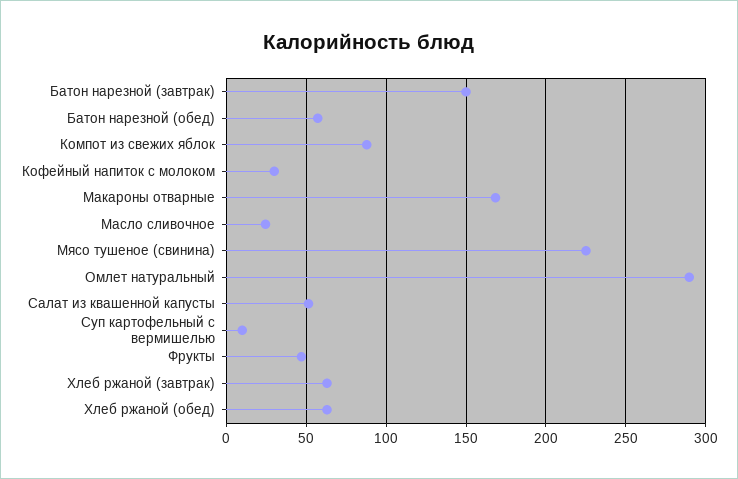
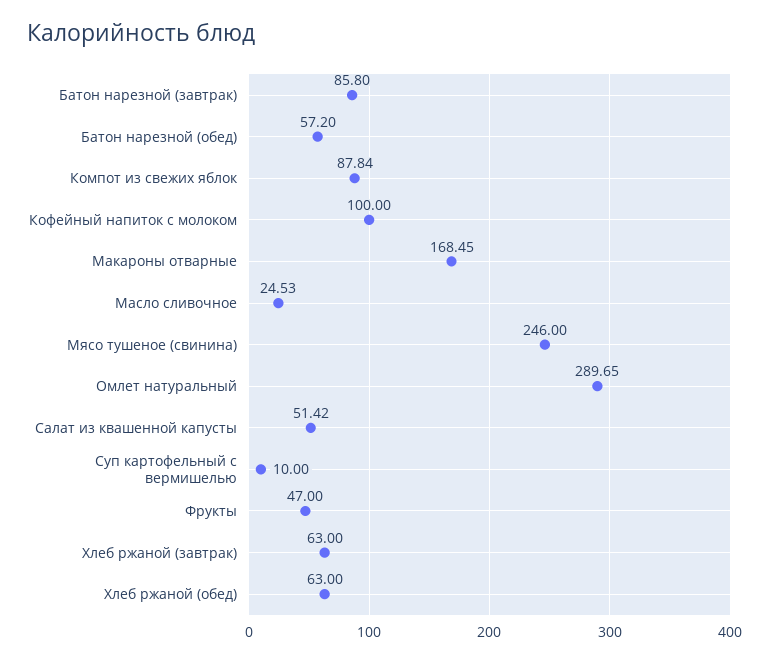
  {
-   "Батон нарезной (завтрак)": 150,
+   "Батон нарезной (завтрак)": 85.8,
    "Батон нарезной (обед)": 57.2,
    "Компот из свежих яблок": 87.84,
-   "Кофейный напиток с молоком": 30,
+   "Кофейный напиток с молоком": 100,
    "Макароны отварные": 168.45,
    "Масло сливочное": 24.53,
-   "Мясо тушеное (свинина)": 225,
+   "Мясо тушеное (свинина)": 246,
    "Омлет натуральный": 289.65,
    "Салат из квашенной капусты": 51.42,
    "Суп картофельный с вермишелью": 10,
    "Фрукты": 47,
    "Хлеб ржаной (завтрак)": 63,
    "Хлеб ржаной (обед)": 63
  }

